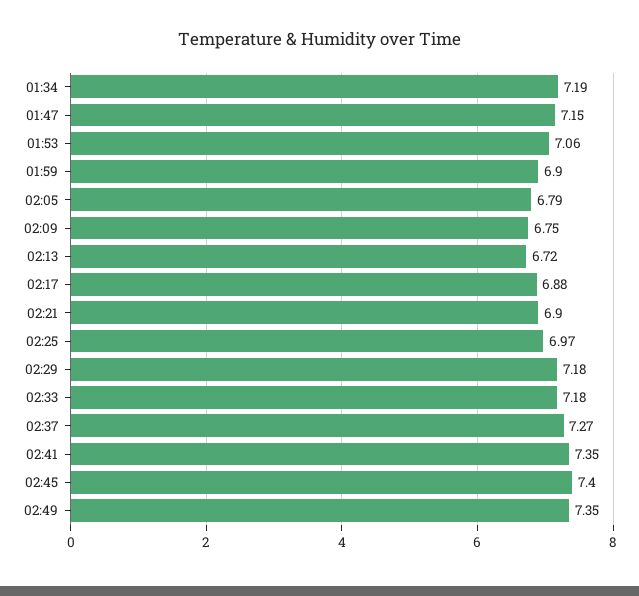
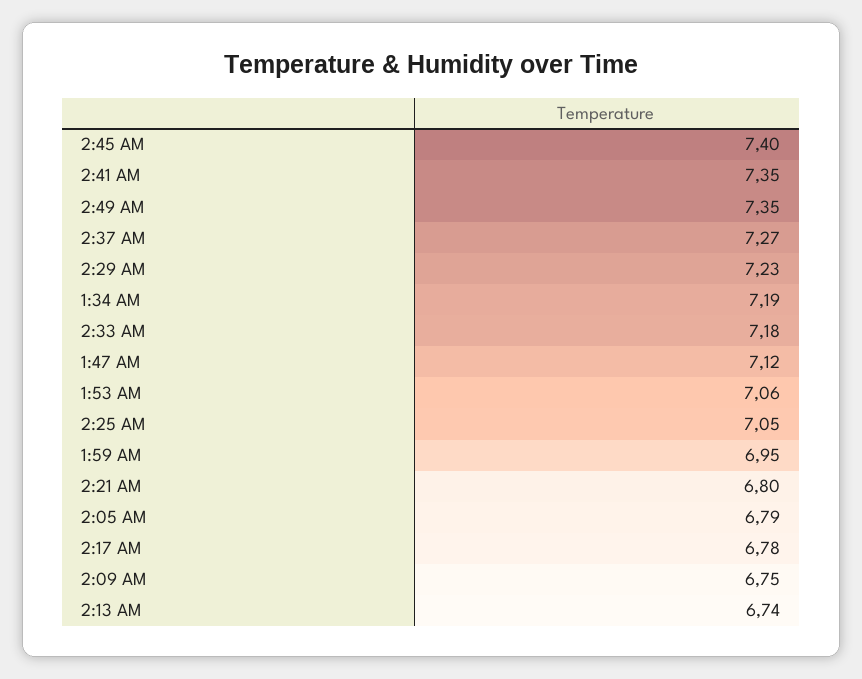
  {
    "01:34": 7.19,
-   "01:47": 7.15,
+   "01:47": 7.12,
    "01:53": 7.06,
-   "01:59": 6.9,
+   "01:59": 6.95,
    "02:05": 6.79,
    "02:09": 6.75,
-   "02:13": 6.72,
+   "02:13": 6.74,
-   "02:17": 6.88,
+   "02:17": 6.78,
-   "02:21": 6.9,
+   "02:21": 6.8,
-   "02:25": 6.97,
+   "02:25": 7.05,
-   "02:29": 7.18,
+   "02:29": 7.23,
    "02:33": 7.18,
    "02:37": 7.27,
    "02:41": 7.35,
    "02:45": 7.4,
    "02:49": 7.35
  }

